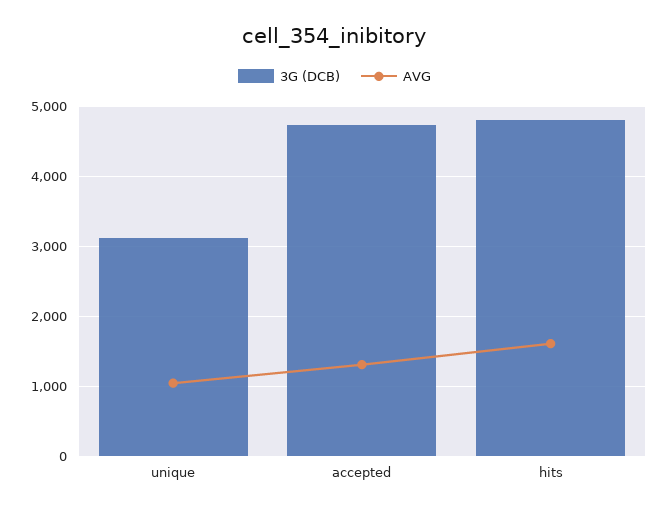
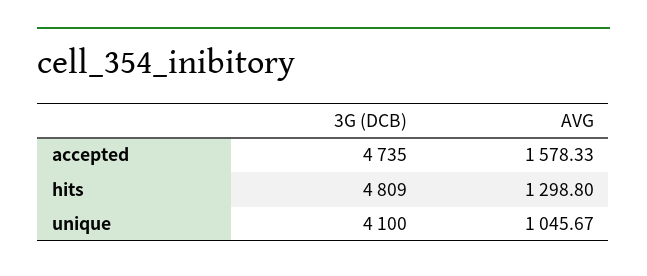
  {
    "3G (DCB)": {
-     "unique": 3100,
+     "unique": 4100,
      "accepted": 4735,
      "hits": 4809
    },
    "AVG": {
      "unique": 1045.67,
-     "accepted": 1300,
+     "accepted": 1578.33,
-     "hits": 1600
+     "hits": 1298.8
    }
  }

